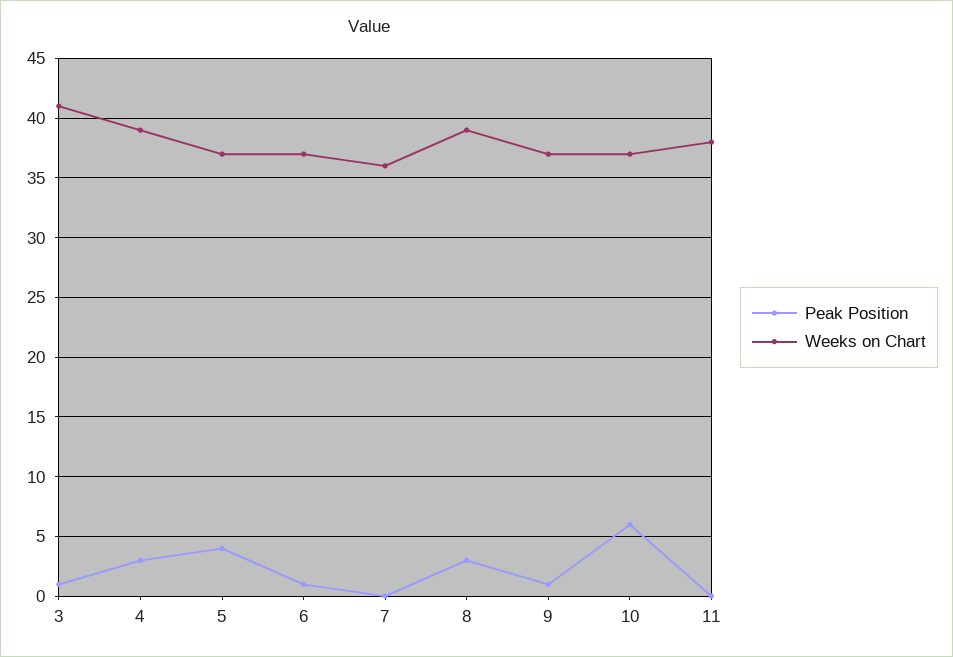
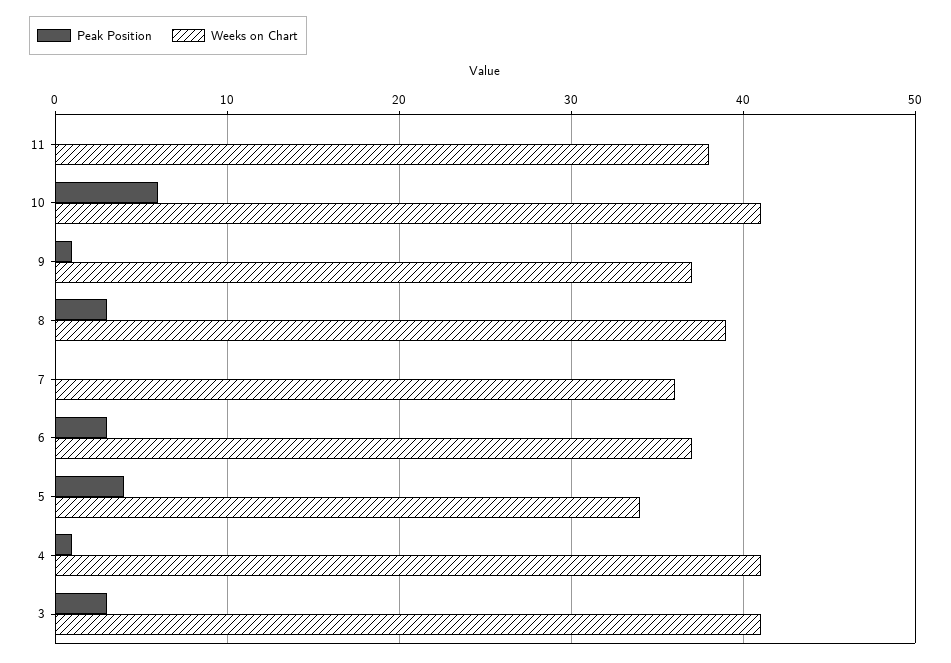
  {
    "Peak Position": {
-     "3": 1,
+     "3": 3,
-     "4": 3,
+     "4": 1,
      "5": 4,
-     "6": 1,
+     "6": 3,
      "7": 0,
      "8": 3,
      "9": 1,
      "10": 6,
      "11": 0
    },
    "Weeks on Chart": {
      "3": 41,
-     "4": 39,
+     "4": 41,
-     "5": 37,
+     "5": 34,
      "6": 37,
      "7": 36,
      "8": 39,
      "9": 37,
-     "10": 37,
+     "10": 41,
      "11": 38
    }
  }

